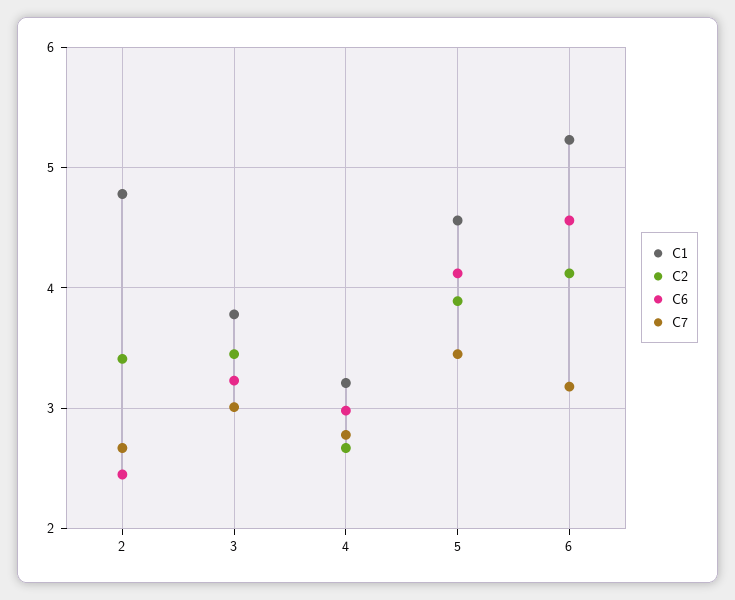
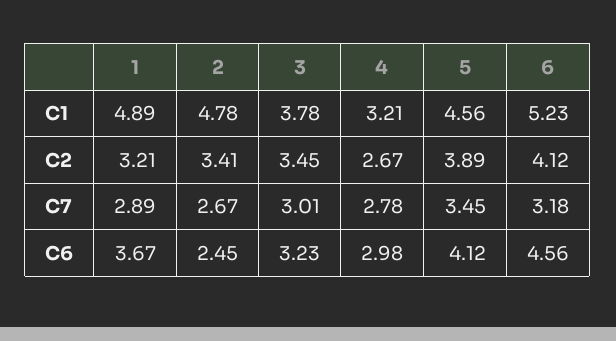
  {
    "C1": {
      "2": 4.78,
      "3": 3.78,
      "4": 3.21,
      "5": 4.56,
-     "6": 5.23
+     "6": 5.23,
+     "1": 4.89
    },
    "C2": {
      "2": 3.41,
      "3": 3.45,
      "4": 2.67,
      "5": 3.89,
-     "6": 4.12
+     "6": 4.12,
+     "1": 3.21
    },
    "C6": {
      "2": 2.45,
      "3": 3.23,
      "4": 2.98,
      "5": 4.12,
-     "6": 4.56
+     "6": 4.56,
+     "1": 3.67
    },
    "C7": {
      "2": 2.67,
      "3": 3.01,
      "4": 2.78,
      "5": 3.45,
-     "6": 3.18
+     "6": 3.18,
+     "1": 2.89
    }
  }

